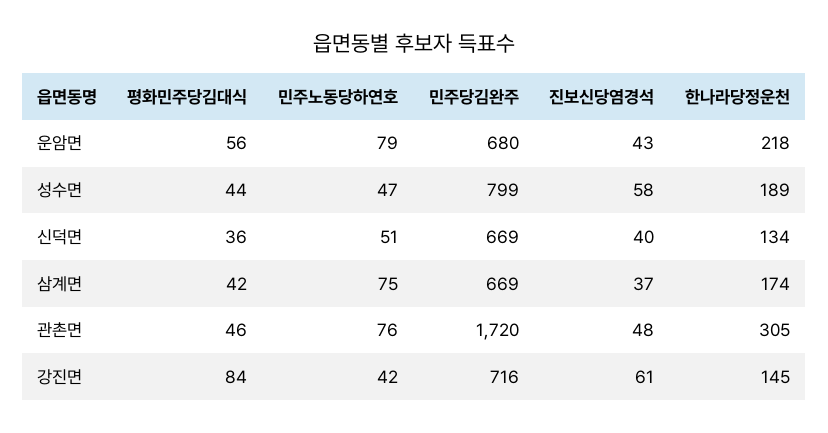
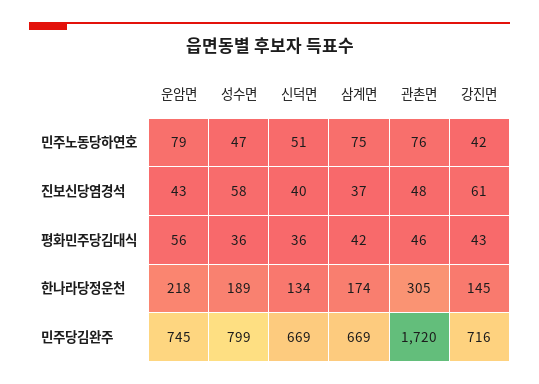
  {
    "평화민주당김대식": {
      "운암면": 56,
-     "성수면": 44,
+     "성수면": 36,
      "신덕면": 36,
      "삼계면": 42,
      "관촌면": 46,
-     "강진면": 84
+     "강진면": 43
    },
    "민주노동당하연호": {
      "운암면": 79,
      "성수면": 47,
      "신덕면": 51,
      "삼계면": 75,
      "관촌면": 76,
      "강진면": 42
    },
    "민주당김완주": {
-     "운암면": 680,
+     "운암면": 745,
      "성수면": 799,
      "신덕면": 669,
      "삼계면": 669,
      "관촌면": 1720,
      "강진면": 716
    },
    "진보신당염경석": {
      "운암면": 43,
      "성수면": 58,
      "신덕면": 40,
      "삼계면": 37,
      "관촌면": 48,
      "강진면": 61
    },
    "한나라당정운천": {
      "운암면": 218,
      "성수면": 189,
      "신덕면": 134,
      "삼계면": 174,
      "관촌면": 305,
      "강진면": 145
    }
  }

